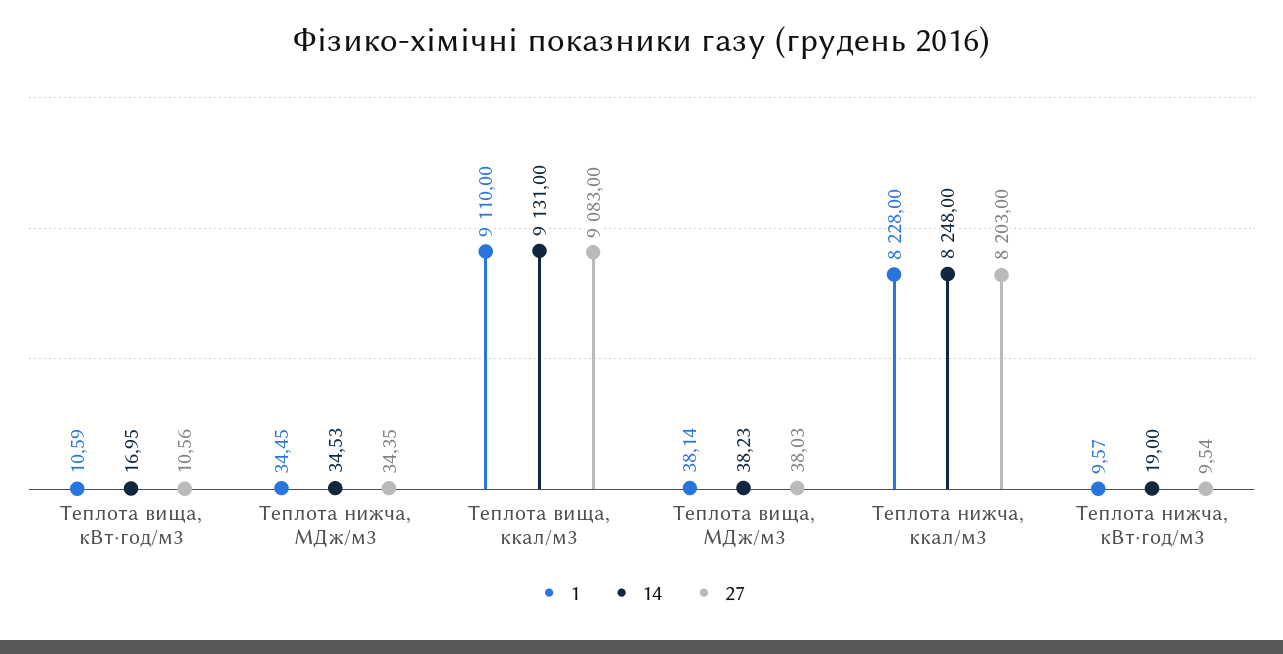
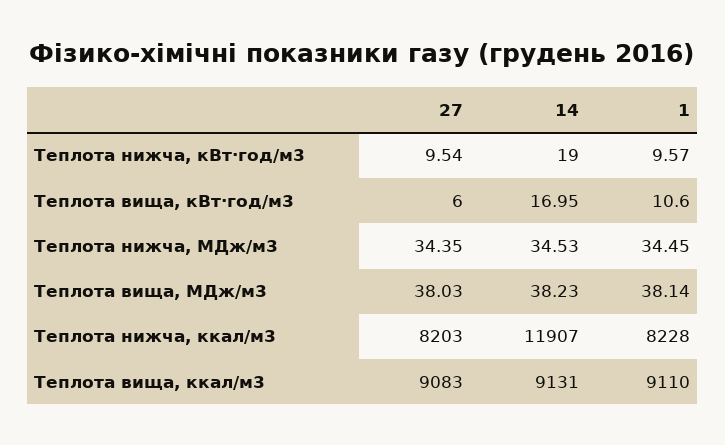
  {
    "1": {
-     "Теплота вища, кВт⋅год/м3": 10.59,
+     "Теплота вища, кВт⋅год/м3": 10.6,
      "Теплота нижча, МДж/м3": 34.45,
      "Теплота вища, ккал/м3": 9110,
      "Теплота вища, МДж/м3": 38.14,
      "Теплота нижча, ккал/м3": 8228,
      "Теплота нижча, кВт⋅год/м3": 9.57
    },
    "14": {
      "Теплота вища, кВт⋅год/м3": 16.95,
      "Теплота нижча, МДж/м3": 34.53,
      "Теплота вища, ккал/м3": 9131,
      "Теплота вища, МДж/м3": 38.23,
-     "Теплота нижча, ккал/м3": 8248,
+     "Теплота нижча, ккал/м3": 11907,
      "Теплота нижча, кВт⋅год/м3": 19
    },
    "27": {
-     "Теплота вища, кВт⋅год/м3": 10.56,
+     "Теплота вища, кВт⋅год/м3": 6,
      "Теплота нижча, МДж/м3": 34.35,
      "Теплота вища, ккал/м3": 9083,
      "Теплота вища, МДж/м3": 38.03,
      "Теплота нижча, ккал/м3": 8203,
      "Теплота нижча, кВт⋅год/м3": 9.54
    }
  }

